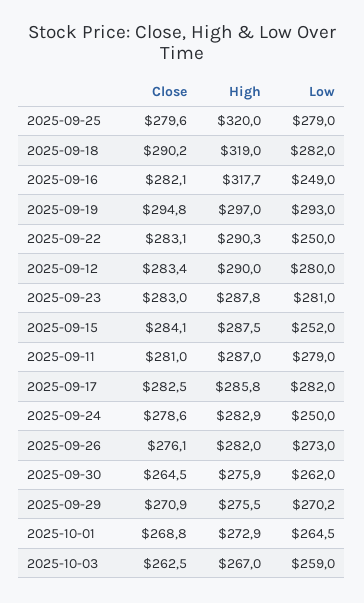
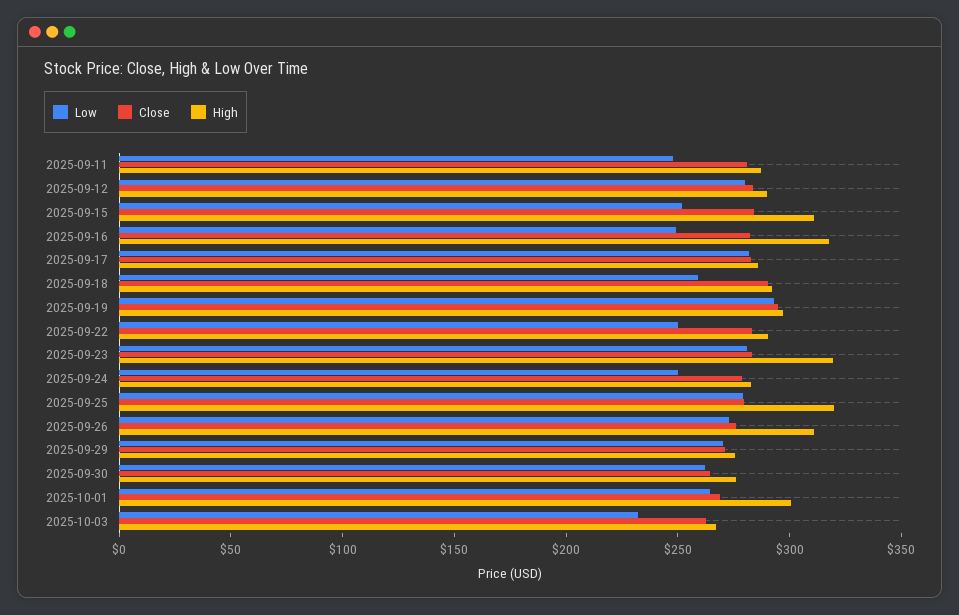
  {
    "Close": {
      "2025-09-25": 279.6,
      "2025-09-18": 290.2,
      "2025-09-16": 282.1,
      "2025-09-19": 294.8,
      "2025-09-22": 283.1,
      "2025-09-12": 283.4,
      "2025-09-23": 283,
      "2025-09-15": 284.1,
      "2025-09-11": 281,
      "2025-09-17": 282.5,
      "2025-09-24": 278.6,
      "2025-09-26": 276.1,
      "2025-09-30": 264.5,
      "2025-09-29": 270.9,
      "2025-10-01": 268.8,
      "2025-10-03": 262.5
    },
    "High": {
      "2025-09-25": 320,
-     "2025-09-18": 319,
+     "2025-09-18": 290,
      "2025-09-16": 317.7,
      "2025-09-19": 297,
      "2025-09-22": 290.3,
      "2025-09-12": 290,
-     "2025-09-23": 287.8,
+     "2025-09-23": 320,
-     "2025-09-15": 287.5,
+     "2025-09-15": 310,
      "2025-09-11": 287,
      "2025-09-17": 285.8,
      "2025-09-24": 282.9,
-     "2025-09-26": 282,
+     "2025-09-26": 310,
      "2025-09-30": 275.9,
      "2025-09-29": 275.5,
-     "2025-10-01": 272.9,
+     "2025-10-01": 300,
      "2025-10-03": 267
    },
    "Low": {
      "2025-09-25": 279,
-     "2025-09-18": 282,
+     "2025-09-18": 260,
      "2025-09-16": 249,
      "2025-09-19": 293,
      "2025-09-22": 250,
      "2025-09-12": 280,
      "2025-09-23": 281,
      "2025-09-15": 252,
-     "2025-09-11": 279,
+     "2025-09-11": 250,
      "2025-09-17": 282,
      "2025-09-24": 250,
      "2025-09-26": 273,
      "2025-09-30": 262,
      "2025-09-29": 270.2,
      "2025-10-01": 264.5,
-     "2025-10-03": 259
+     "2025-10-03": 230
    }
  }

